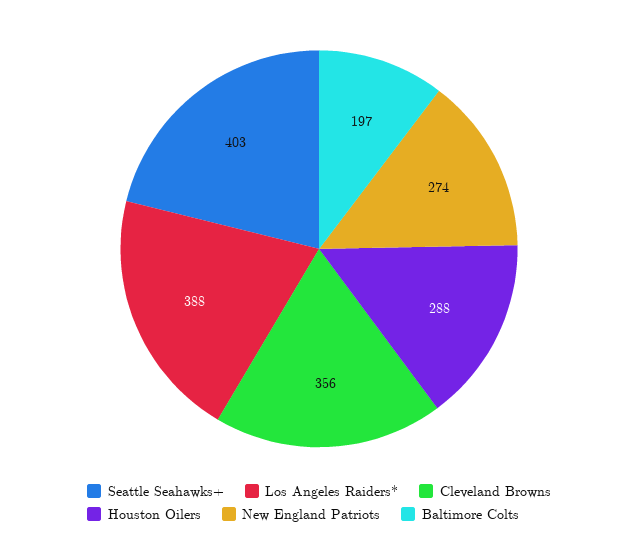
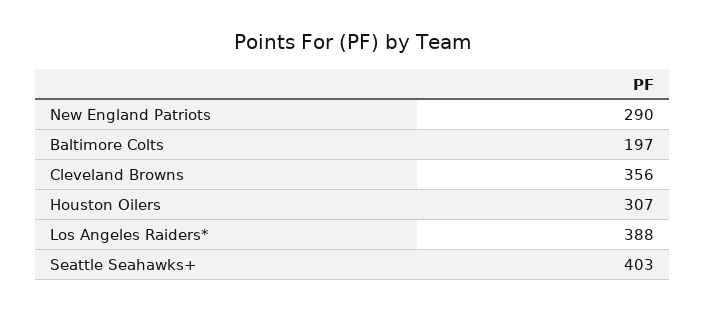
  {
    "Seattle Seahawks+": 403,
    "Los Angeles Raiders*": 388,
    "Cleveland Browns": 356,
-   "Houston Oilers": 288,
+   "Houston Oilers": 307,
-   "New England Patriots": 274,
+   "New England Patriots": 290,
    "Baltimore Colts": 197
  }

